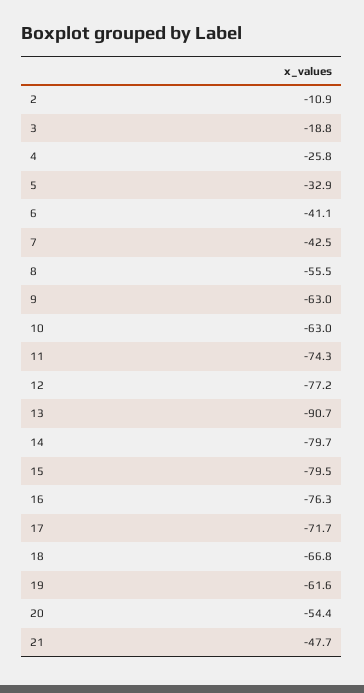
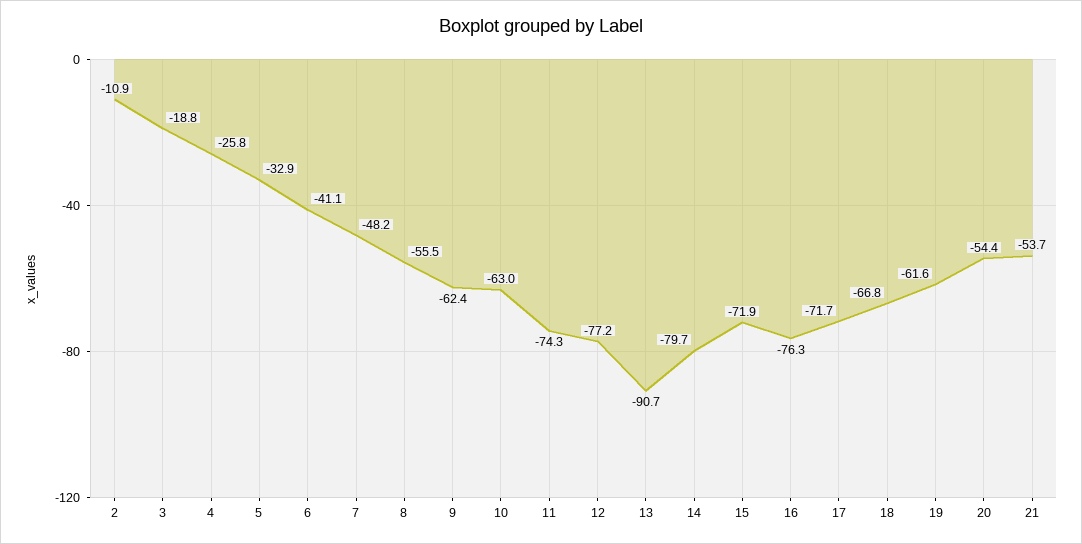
  {
    "2": -10.9,
    "3": -18.8,
    "4": -25.8,
    "5": -32.9,
    "6": -41.1,
-   "7": -42.5,
+   "7": -48.2,
    "8": -55.5,
-   "9": -63,
+   "9": -62.4,
    "10": -63,
    "11": -74.3,
    "12": -77.2,
    "13": -90.7,
    "14": -79.7,
-   "15": -79.5,
+   "15": -71.9,
    "16": -76.3,
    "17": -71.7,
    "18": -66.8,
    "19": -61.6,
    "20": -54.4,
-   "21": -47.7
+   "21": -53.7
  }

